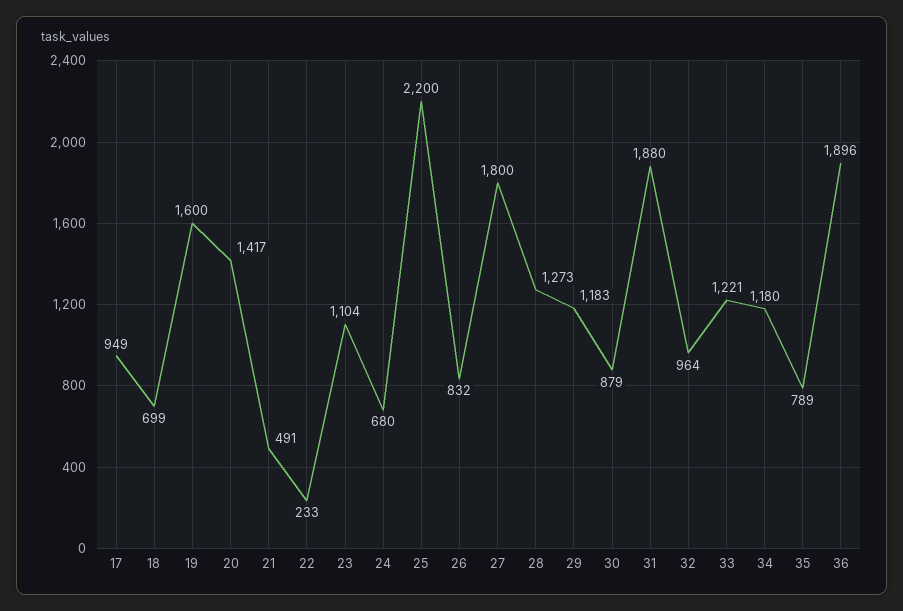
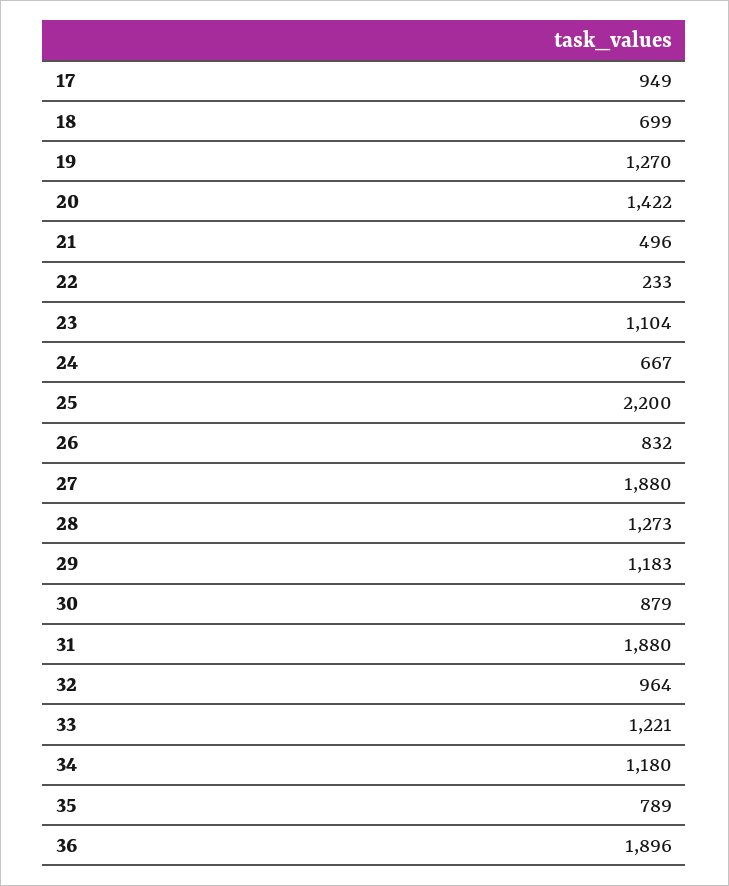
  {
    "17": 949,
    "18": 699,
-   "19": 1600,
+   "19": 1270,
-   "20": 1417,
+   "20": 1422,
-   "21": 491,
+   "21": 496,
    "22": 233,
    "23": 1104,
-   "24": 680,
+   "24": 667,
    "25": 2200,
    "26": 832,
-   "27": 1800,
+   "27": 1880,
    "28": 1273,
    "29": 1183,
    "30": 879,
    "31": 1880,
    "32": 964,
    "33": 1221,
    "34": 1180,
    "35": 789,
    "36": 1896
  }

